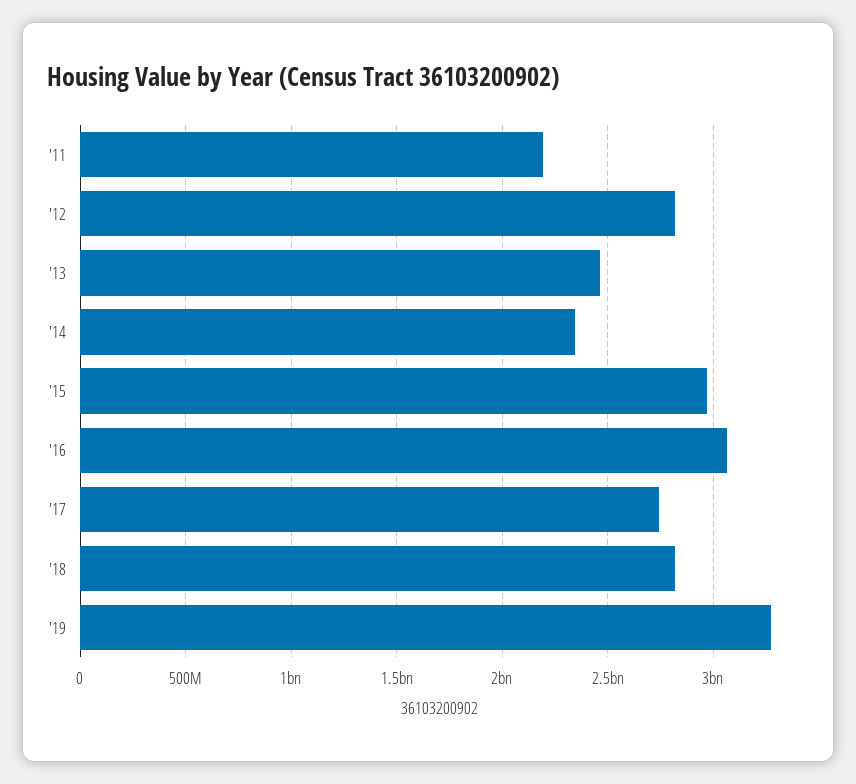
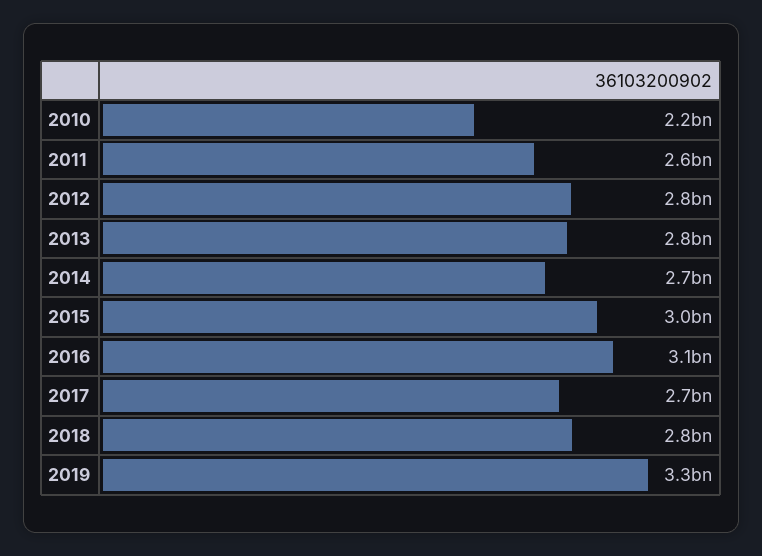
  {
-   "'11": 2200000000,
+   "'11": 2600000000,
    "'12": 2800000000,
-   "'13": 2450000000,
+   "'13": 2800000000,
-   "'14": 2350000000,
+   "'14": 2700000000,
    "'15": 3000000000,
    "'16": 3100000000,
    "'17": 2700000000,
    "'18": 2800000000,
-   "'19": 3300000000
+   "'19": 3300000000,
+   "2010": 2200000000
  }

